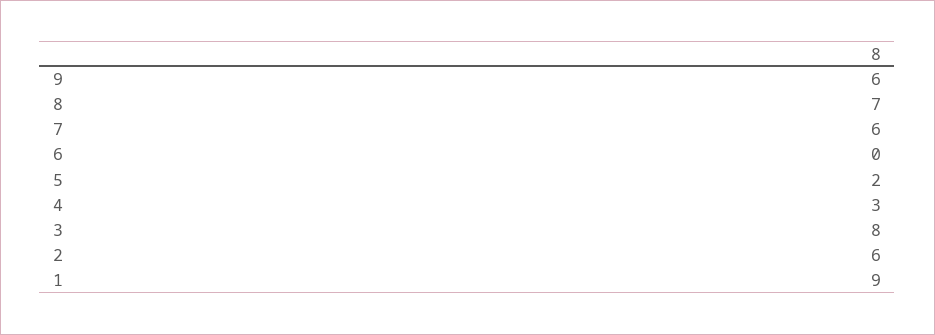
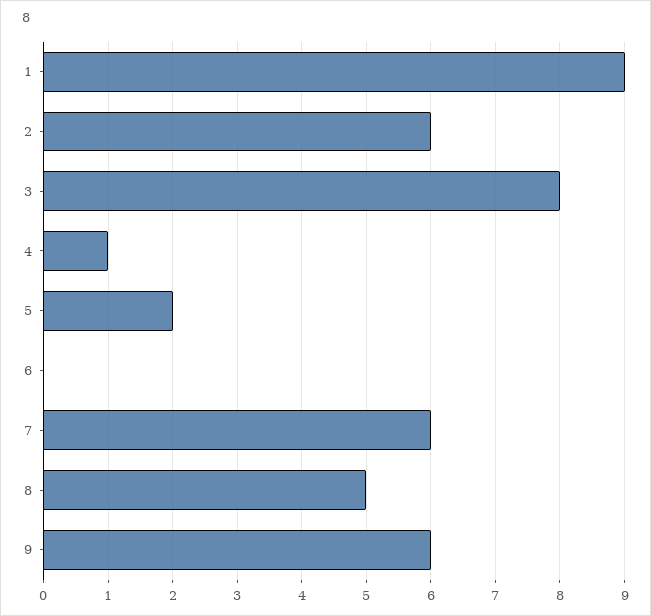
  {
    "9": 6,
-   "8": 7,
+   "8": 5,
    "7": 6,
    "6": 0,
    "5": 2,
-   "4": 3,
+   "4": 1,
    "3": 8,
    "2": 6,
    "1": 9
  }

